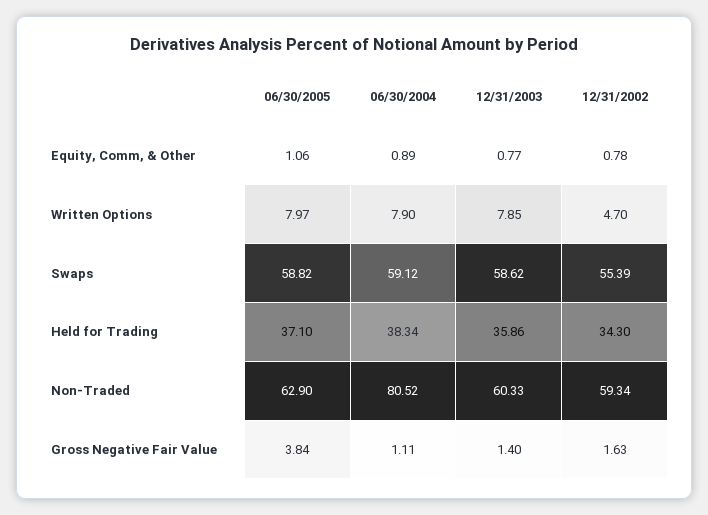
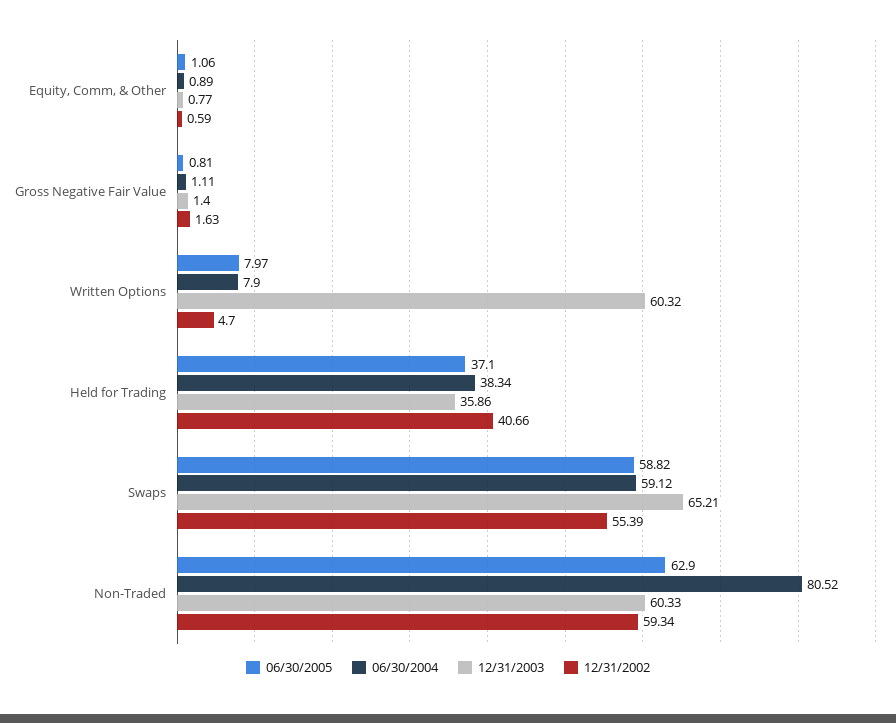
  {
    "06/30/2005": {
      "Equity, Comm, & Other": 1.06,
      "Written Options": 7.97,
      "Swaps": 58.82,
      "Held for Trading": 37.1,
      "Non-Traded": 62.9,
-     "Gross Negative Fair Value": 3.84
+     "Gross Negative Fair Value": 0.81
    },
    "06/30/2004": {
      "Equity, Comm, & Other": 0.89,
      "Written Options": 7.9,
      "Swaps": 59.12,
      "Held for Trading": 38.34,
      "Non-Traded": 80.52,
      "Gross Negative Fair Value": 1.11
    },
    "12/31/2003": {
      "Equity, Comm, & Other": 0.77,
-     "Written Options": 7.85,
+     "Written Options": 60.32,
-     "Swaps": 58.62,
+     "Swaps": 65.21,
      "Held for Trading": 35.86,
      "Non-Traded": 60.33,
      "Gross Negative Fair Value": 1.4
    },
    "12/31/2002": {
-     "Equity, Comm, & Other": 0.78,
+     "Equity, Comm, & Other": 0.59,
      "Written Options": 4.7,
      "Swaps": 55.39,
-     "Held for Trading": 34.3,
+     "Held for Trading": 40.66,
      "Non-Traded": 59.34,
      "Gross Negative Fair Value": 1.63
    }
  }

